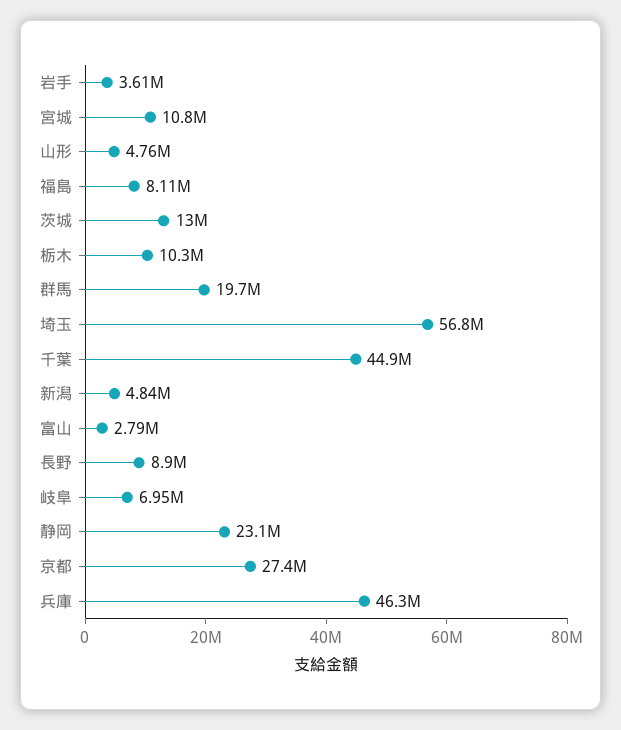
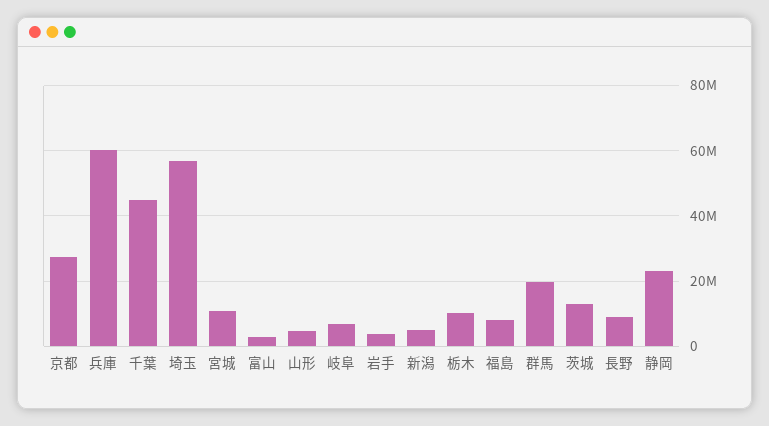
  {
    "岩手": 3610000,
    "宮城": 10800000,
    "山形": 4760000,
    "福島": 8110000,
    "茨城": 13000000,
    "栃木": 10300000,
    "群馬": 19700000,
    "埼玉": 56800000,
    "千葉": 44900000,
    "新潟": 4840000,
    "富山": 2790000,
    "長野": 8900000,
    "岐阜": 6950000,
    "静岡": 23100000,
    "京都": 27400000,
-   "兵庫": 46300000
+   "兵庫": 60000000
  }

